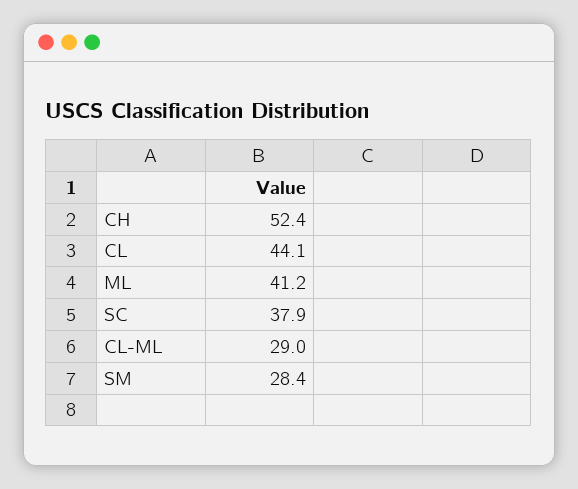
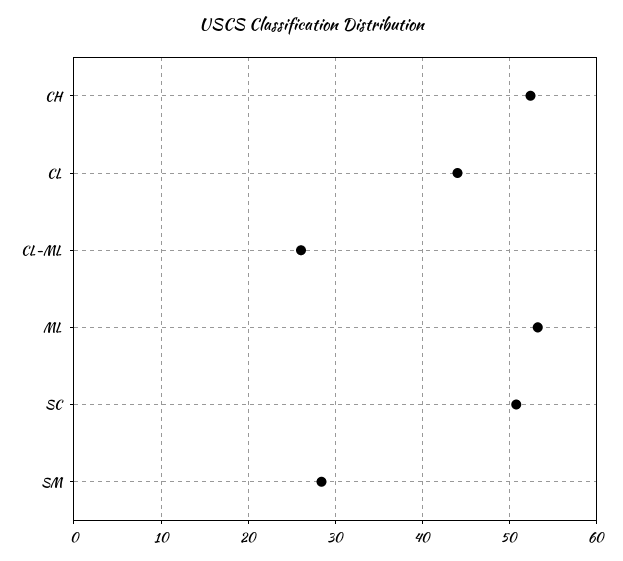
  {
    "CH": 52.4,
    "CL": 44.1,
-   "ML": 41.2,
+   "ML": 53,
-   "SC": 37.9,
+   "SC": 51,
-   "CL-ML": 29,
+   "CL-ML": 26,
    "SM": 28.4
  }

